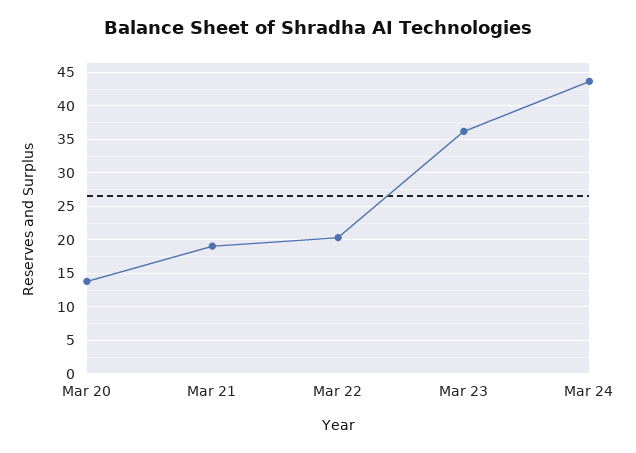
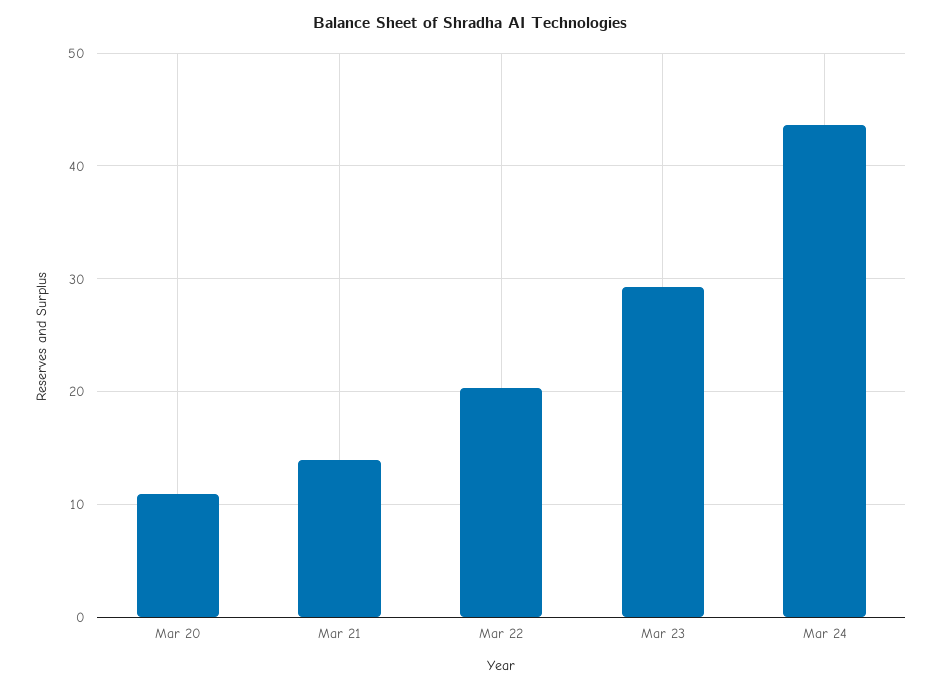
  {
-   "Mar 20": 14,
+   "Mar 20": 11,
-   "Mar 21": 19,
+   "Mar 21": 14,
    "Mar 22": 20,
-   "Mar 23": 36,
+   "Mar 23": 29,
    "Mar 24": 44
  }

